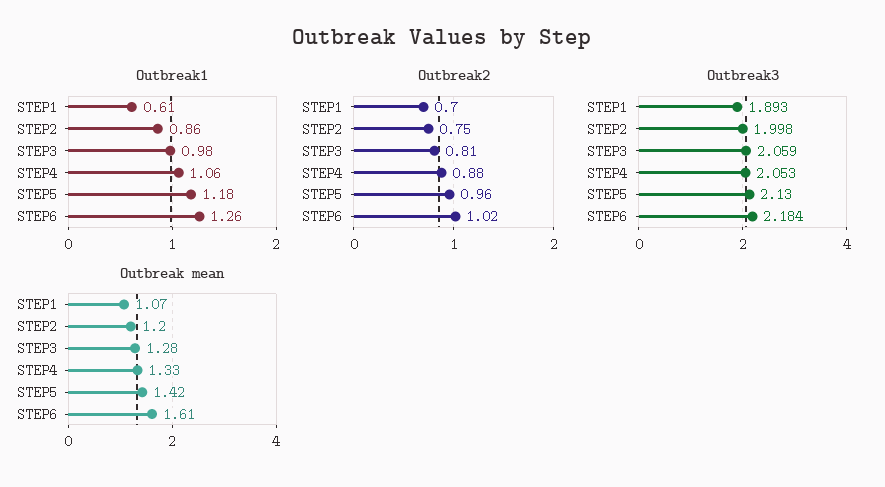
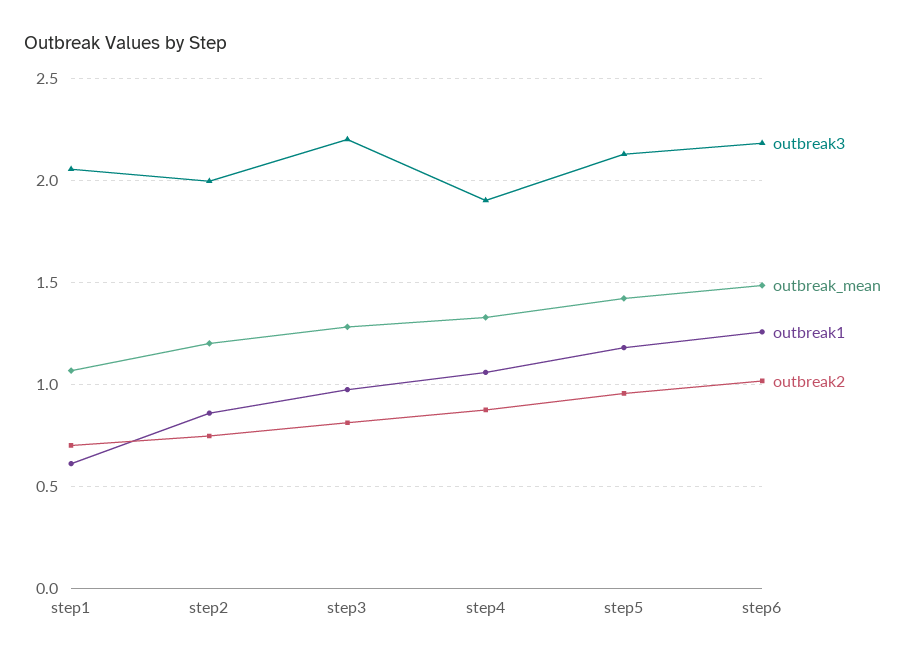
  {
    "Outbreak1": {
      "STEP1": 0.61,
      "STEP2": 0.86,
      "STEP3": 0.98,
      "STEP4": 1.06,
      "STEP5": 1.18,
      "STEP6": 1.26
    },
    "Outbreak2": {
      "STEP1": 0.7,
      "STEP2": 0.75,
      "STEP3": 0.81,
      "STEP4": 0.88,
      "STEP5": 0.96,
      "STEP6": 1.02
    },
    "Outbreak3": {
-     "STEP1": 1.893,
+     "STEP1": 2.05,
      "STEP2": 1.998,
-     "STEP3": 2.059,
+     "STEP3": 2.2,
-     "STEP4": 2.053,
+     "STEP4": 1.9,
      "STEP5": 2.13,
      "STEP6": 2.184
    },
    "Outbreak mean": {
      "STEP1": 1.07,
      "STEP2": 1.2,
      "STEP3": 1.28,
      "STEP4": 1.33,
      "STEP5": 1.42,
-     "STEP6": 1.61
+     "STEP6": 1.5
    }
  }

